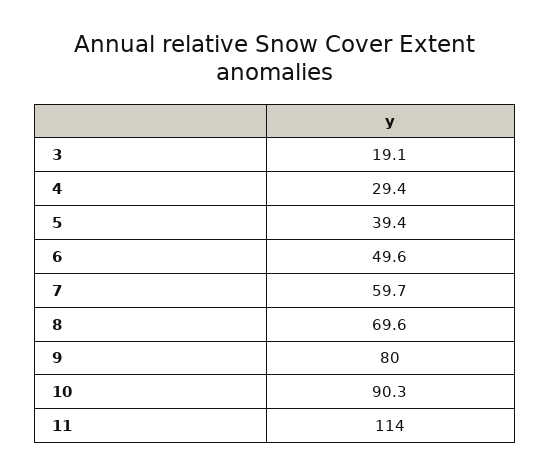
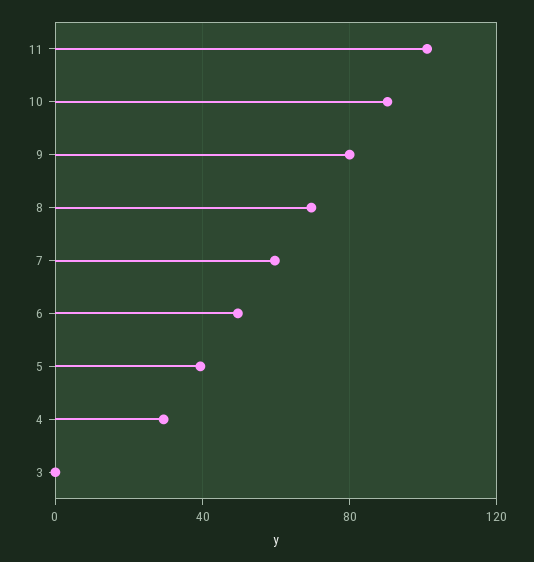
  {
-   "3": 19.1,
+   "3": 0,
    "4": 29.4,
    "5": 39.4,
    "6": 49.6,
    "7": 59.7,
    "8": 69.6,
    "9": 80,
    "10": 90.3,
-   "11": 114
+   "11": 100
  }

